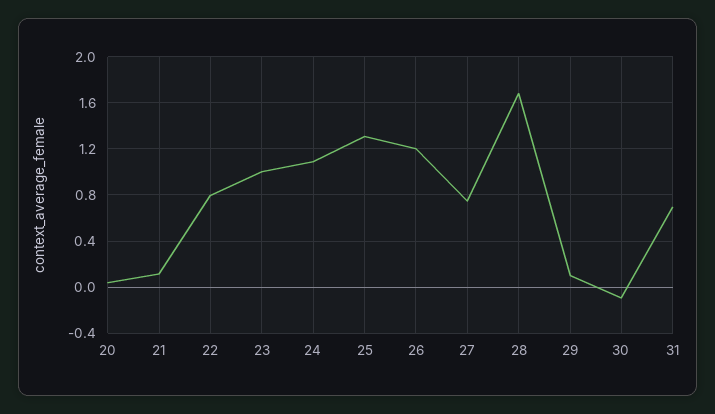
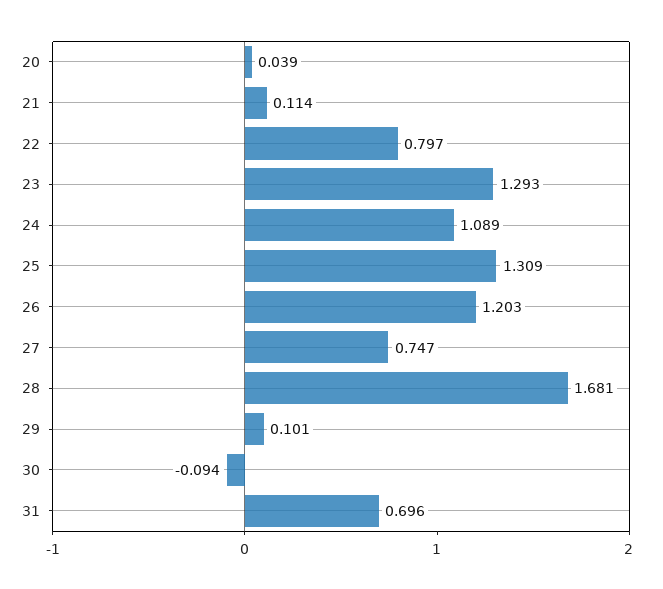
  {
    "20": 0.039,
    "21": 0.114,
    "22": 0.797,
-   "23": 1,
+   "23": 1.293,
    "24": 1.089,
    "25": 1.309,
    "26": 1.203,
    "27": 0.747,
    "28": 1.681,
    "29": 0.101,
    "30": -0.094,
    "31": 0.696
  }

